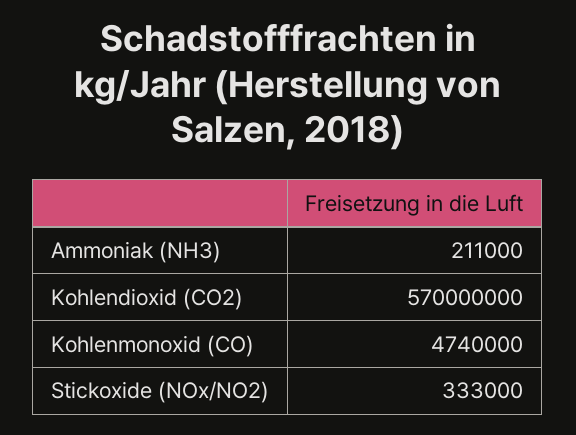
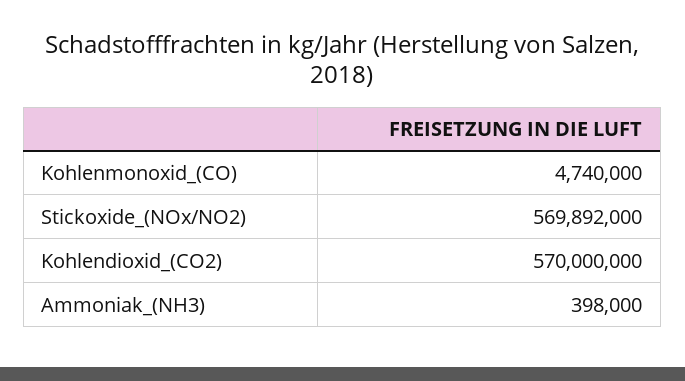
  {
-   "Ammoniak (NH3)": 211000,
+   "Ammoniak (NH3)": 398000,
    "Kohlendioxid (CO2)": 570000000,
    "Kohlenmonoxid (CO)": 4740000,
-   "Stickoxide (NOx/NO2)": 333000
+   "Stickoxide (NOx/NO2)": 569892000
  }

